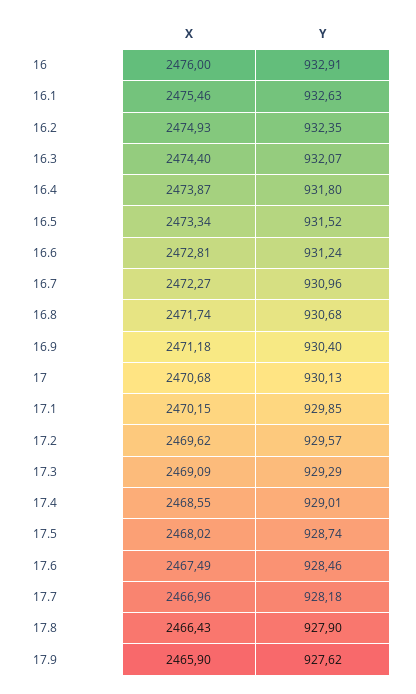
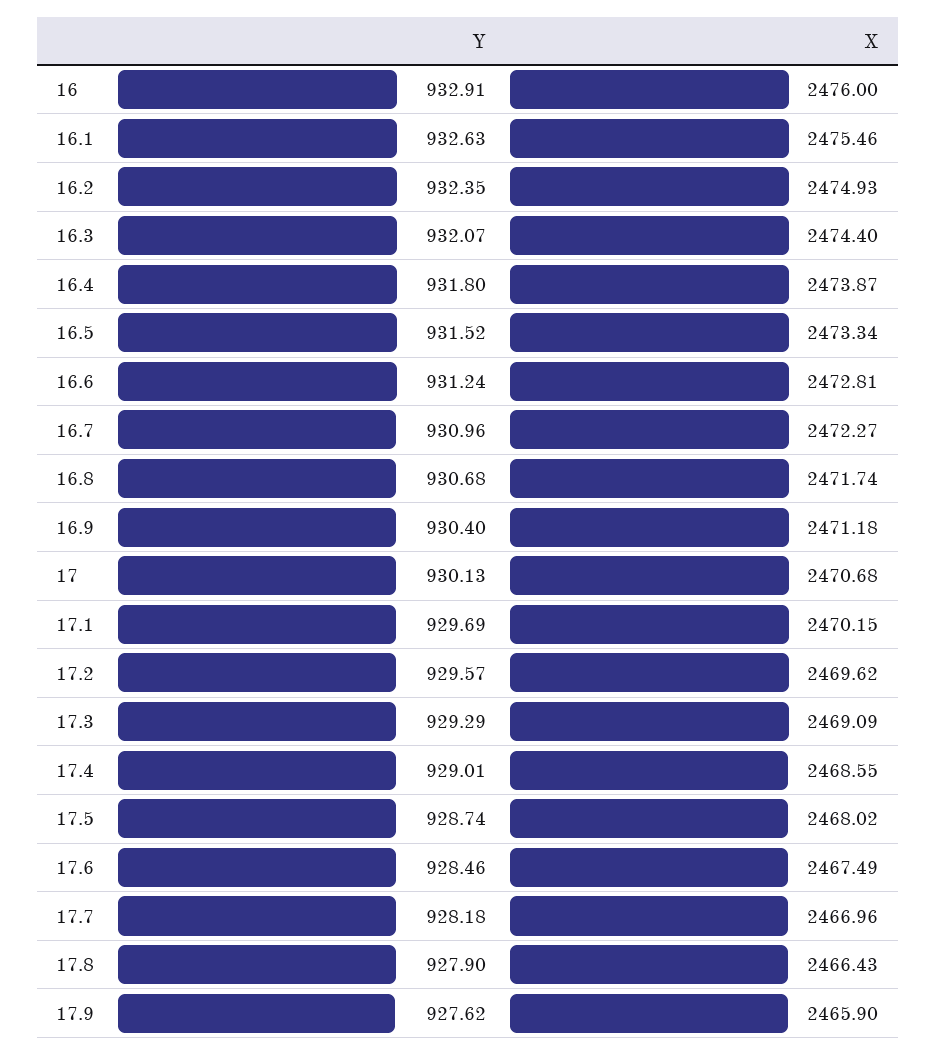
  {
    "X": {
      "16": 2476,
      "16.1": 2475.46,
      "16.2": 2474.93,
      "16.3": 2474.4,
      "16.4": 2473.87,
      "16.5": 2473.34,
      "16.6": 2472.81,
      "16.7": 2472.27,
      "16.8": 2471.74,
      "16.9": 2471.18,
      "17": 2470.68,
      "17.1": 2470.15,
      "17.2": 2469.62,
      "17.3": 2469.09,
      "17.4": 2468.55,
      "17.5": 2468.02,
      "17.6": 2467.49,
      "17.7": 2466.96,
      "17.8": 2466.43,
      "17.9": 2465.9
    },
    "Y": {
      "16": 932.91,
      "16.1": 932.63,
      "16.2": 932.35,
      "16.3": 932.07,
      "16.4": 931.8,
      "16.5": 931.52,
      "16.6": 931.24,
      "16.7": 930.96,
      "16.8": 930.68,
      "16.9": 930.4,
      "17": 930.13,
-     "17.1": 929.85,
+     "17.1": 929.69,
      "17.2": 929.57,
      "17.3": 929.29,
      "17.4": 929.01,
      "17.5": 928.74,
      "17.6": 928.46,
      "17.7": 928.18,
      "17.8": 927.9,
      "17.9": 927.62
    }
  }

